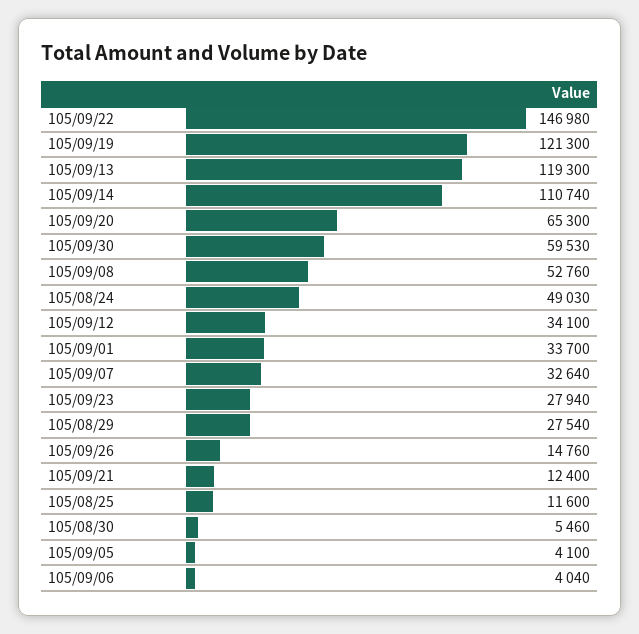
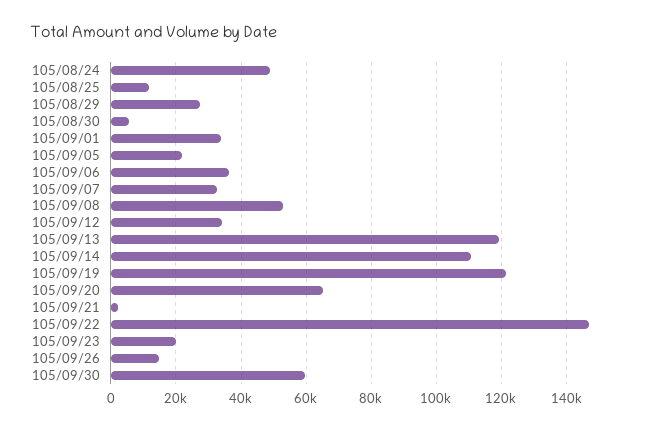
  {
    "105/09/22": 146980,
    "105/09/19": 121300,
    "105/09/13": 119300,
    "105/09/14": 110740,
    "105/09/20": 65300,
    "105/09/30": 59530,
    "105/09/08": 52760,
    "105/08/24": 49030,
    "105/09/12": 34100,
    "105/09/01": 33700,
    "105/09/07": 32640,
-   "105/09/23": 27940,
+   "105/09/23": 20000,
    "105/08/29": 27540,
    "105/09/26": 14760,
-   "105/09/21": 12400,
+   "105/09/21": 2000,
    "105/08/25": 11600,
    "105/08/30": 5460,
-   "105/09/05": 4100,
+   "105/09/05": 22000,
-   "105/09/06": 4040
+   "105/09/06": 36000
  }

